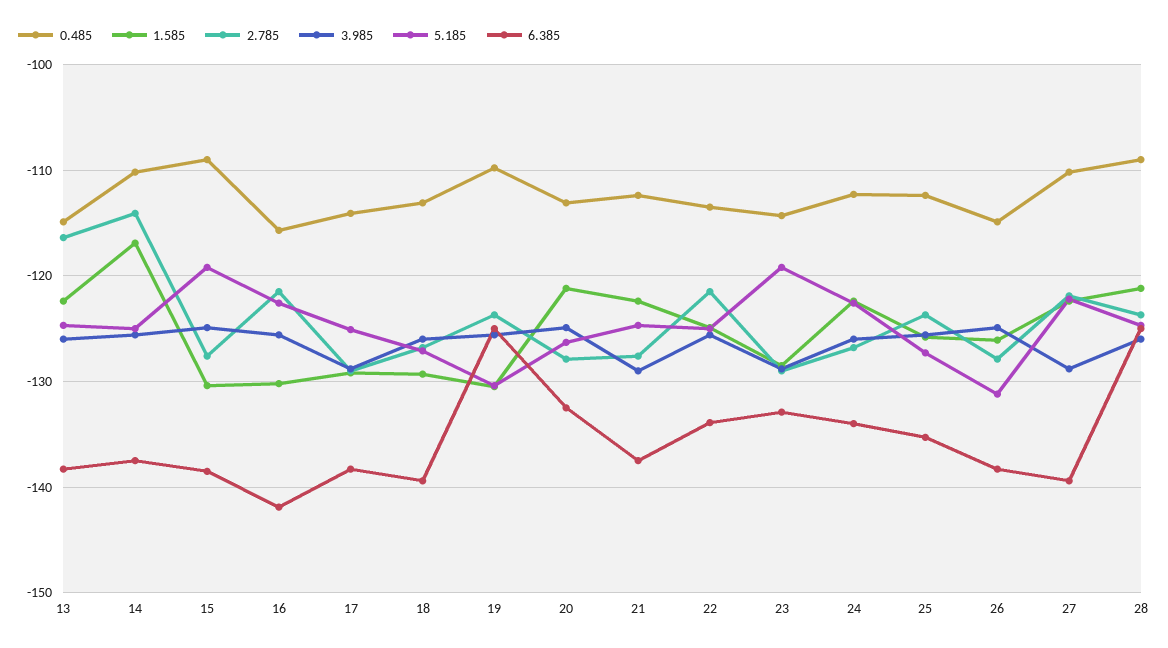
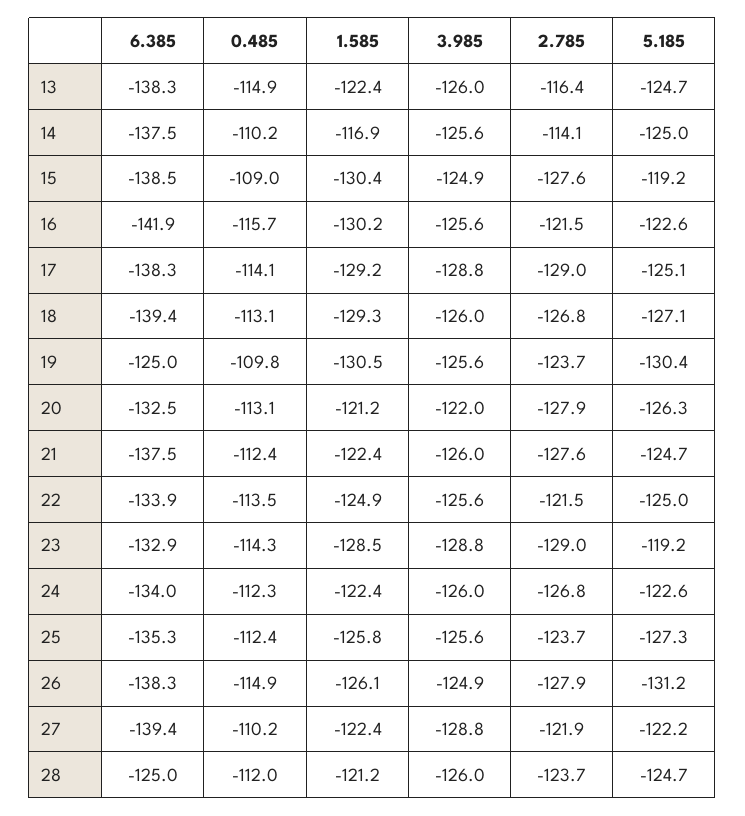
  {
    "0.485": {
      "13": -114.9,
      "14": -110.2,
      "15": -109,
      "16": -115.7,
      "17": -114.1,
      "18": -113.1,
      "19": -109.8,
      "20": -113.1,
      "21": -112.4,
      "22": -113.5,
      "23": -114.3,
      "24": -112.3,
      "25": -112.4,
      "26": -114.9,
      "27": -110.2,
-     "28": -109
+     "28": -112
    },
    "1.585": {
      "13": -122.4,
      "14": -116.9,
      "15": -130.4,
      "16": -130.2,
      "17": -129.2,
      "18": -129.3,
      "19": -130.5,
      "20": -121.2,
      "21": -122.4,
      "22": -124.9,
      "23": -128.5,
      "24": -122.4,
      "25": -125.8,
      "26": -126.1,
      "27": -122.4,
      "28": -121.2
    },
    "2.785": {
      "13": -116.4,
      "14": -114.1,
      "15": -127.6,
      "16": -121.5,
      "17": -129,
      "18": -126.8,
      "19": -123.7,
      "20": -127.9,
      "21": -127.6,
      "22": -121.5,
      "23": -129,
      "24": -126.8,
      "25": -123.7,
      "26": -127.9,
      "27": -121.9,
      "28": -123.7
    },
    "3.985": {
      "13": -126,
      "14": -125.6,
      "15": -124.9,
      "16": -125.6,
      "17": -128.8,
      "18": -126,
      "19": -125.6,
-     "20": -125,
+     "20": -122,
-     "21": -129,
+     "21": -126,
      "22": -125.6,
      "23": -128.8,
      "24": -126,
      "25": -125.6,
      "26": -124.9,
      "27": -128.8,
      "28": -126
    },
    "5.185": {
      "13": -124.7,
      "14": -125,
      "15": -119.2,
      "16": -122.6,
      "17": -125.1,
      "18": -127.1,
      "19": -130.4,
      "20": -126.3,
      "21": -124.7,
      "22": -125,
      "23": -119.2,
      "24": -122.6,
      "25": -127.3,
      "26": -131.2,
      "27": -122.2,
      "28": -124.7
    },
    "6.385": {
      "13": -138.3,
      "14": -137.5,
      "15": -138.5,
      "16": -141.9,
      "17": -138.3,
      "18": -139.4,
      "19": -125,
      "20": -132.5,
      "21": -137.5,
      "22": -133.9,
      "23": -132.9,
      "24": -134,
      "25": -135.3,
      "26": -138.3,
      "27": -139.4,
      "28": -125
    }
  }

